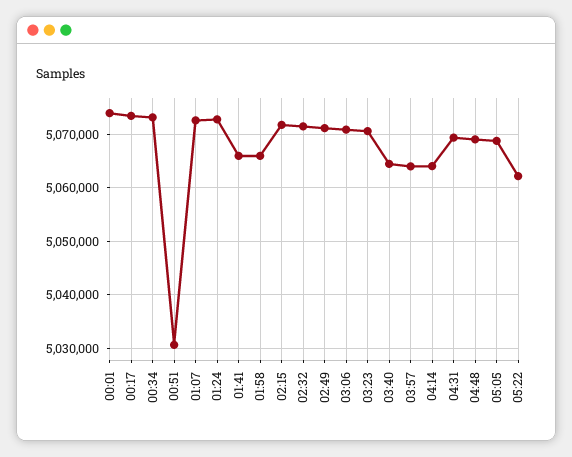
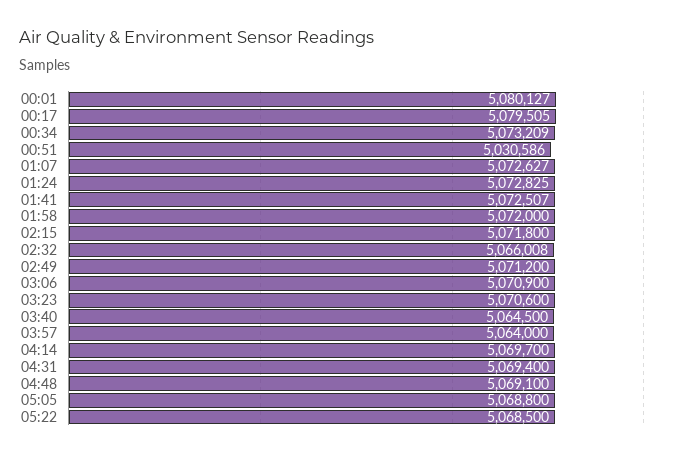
  {
-   "00:01": 5074000,
+   "00:01": 5080127,
-   "00:17": 5074000,
+   "00:17": 5079505,
    "00:34": 5073209,
    "00:51": 5030586,
    "01:07": 5072627,
    "01:24": 5072825,
-   "01:41": 5066000,
+   "01:41": 5072507,
-   "01:58": 5066000,
+   "01:58": 5072000,
    "02:15": 5071800,
-   "02:32": 5072000,
+   "02:32": 5066008,
    "02:49": 5071200,
    "03:06": 5070900,
    "03:23": 5070600,
    "03:40": 5064500,
    "03:57": 5064000,
-   "04:14": 5064000,
+   "04:14": 5069700,
    "04:31": 5069400,
    "04:48": 5069100,
    "05:05": 5068800,
-   "05:22": 5062000
+   "05:22": 5068500
  }

